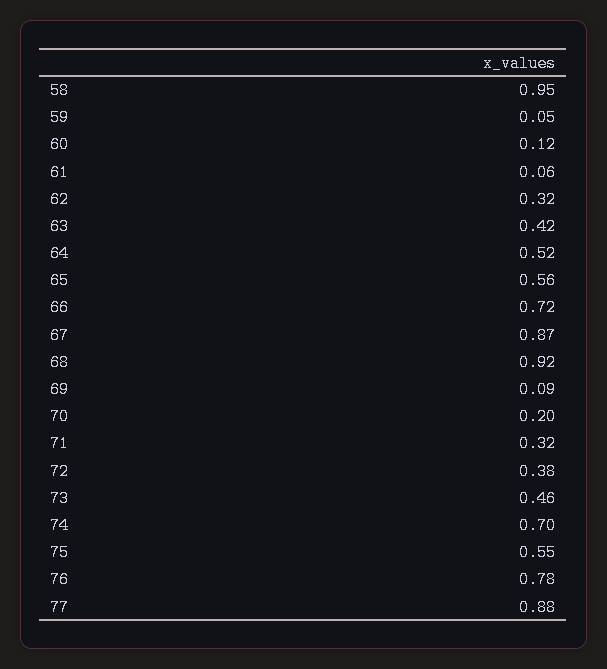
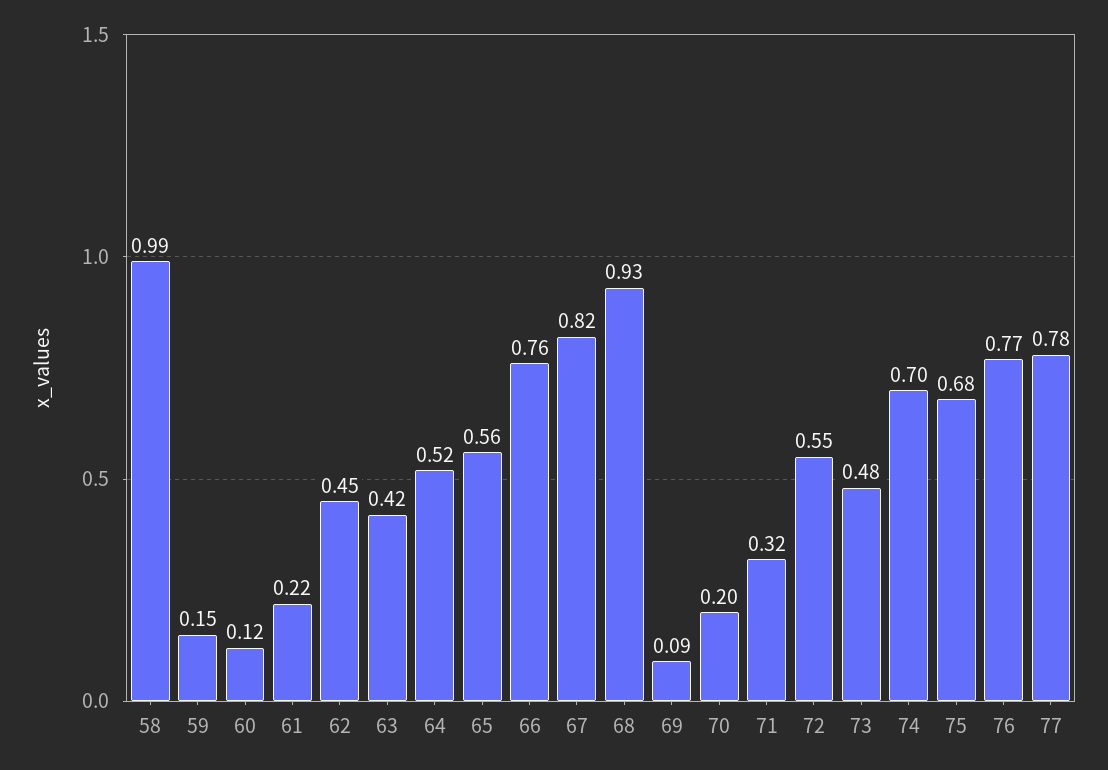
  {
-   "58": 0.95,
+   "58": 0.99,
-   "59": 0.05,
+   "59": 0.15,
    "60": 0.12,
-   "61": 0.06,
+   "61": 0.22,
-   "62": 0.32,
+   "62": 0.45,
    "63": 0.42,
    "64": 0.52,
    "65": 0.56,
-   "66": 0.72,
+   "66": 0.76,
-   "67": 0.87,
+   "67": 0.82,
-   "68": 0.92,
+   "68": 0.93,
    "69": 0.09,
    "70": 0.2,
    "71": 0.32,
-   "72": 0.38,
+   "72": 0.55,
-   "73": 0.46,
+   "73": 0.48,
    "74": 0.7,
-   "75": 0.55,
+   "75": 0.68,
-   "76": 0.78,
+   "76": 0.77,
-   "77": 0.88
+   "77": 0.78
  }

